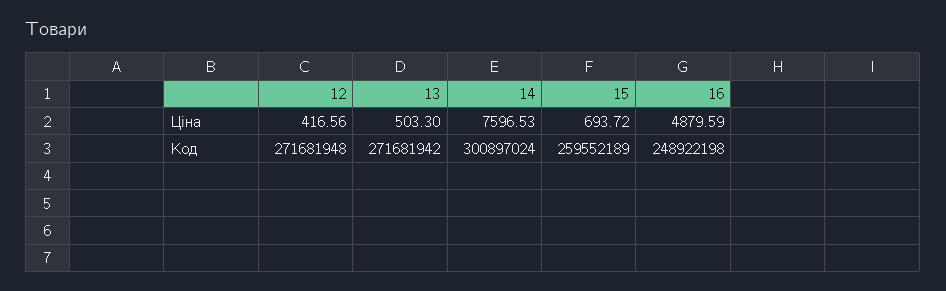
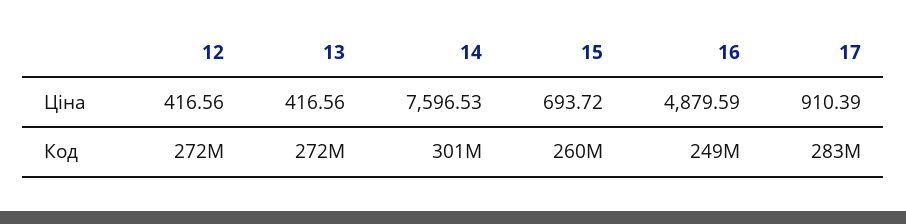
  {
    "12": {
      "Ціна": 416.56,
      "Код": 271681948
    },
    "13": {
-     "Ціна": 503.3,
+     "Ціна": 416.56,
      "Код": 271681942
    },
    "14": {
      "Ціна": 7596.53,
      "Код": 300897024
    },
    "15": {
      "Ціна": 693.72,
      "Код": 259552189
    },
    "16": {
      "Ціна": 4879.59,
      "Код": 248922198
-   }
+   },
+   "17": {
+     "Ціна": 910.39,
+     "Код": 283000000
+   }
  }

